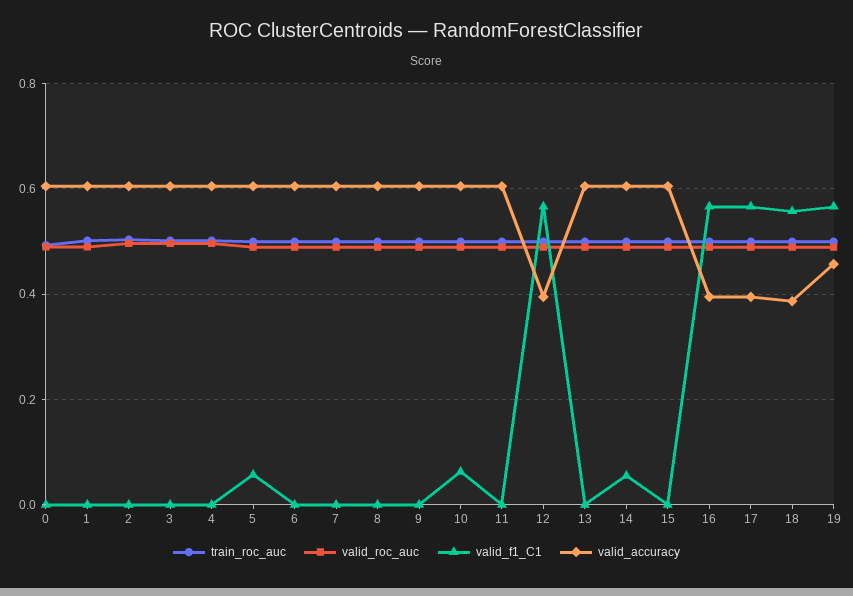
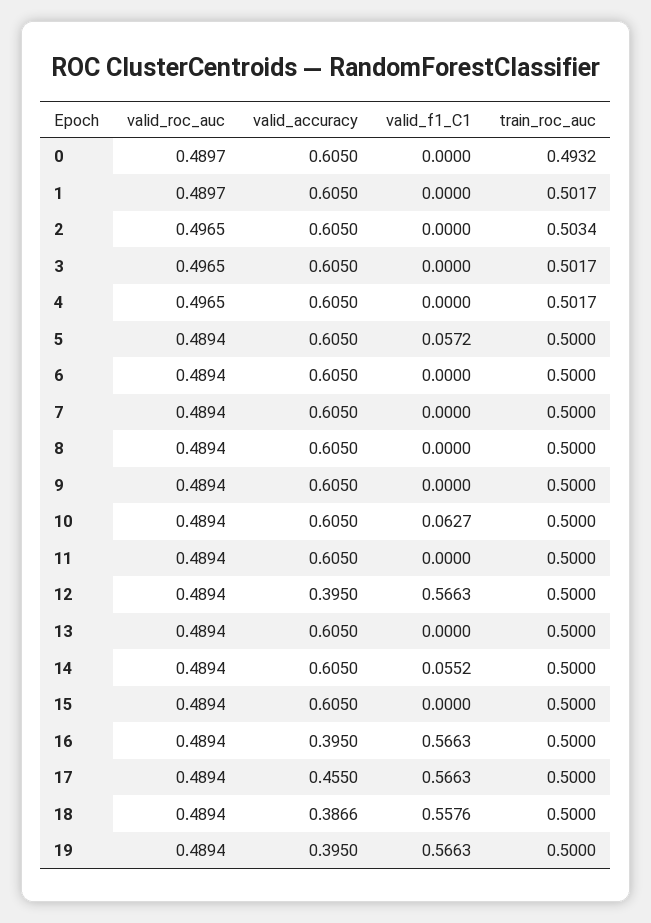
  {
    "train_roc_auc": {
      "0": 0.4932,
      "1": 0.5017,
      "2": 0.5034,
      "3": 0.5017,
      "4": 0.5017,
      "5": 0.5,
      "6": 0.5,
      "7": 0.5,
      "8": 0.5,
      "9": 0.5,
      "10": 0.5,
      "11": 0.5,
      "12": 0.5,
      "13": 0.5,
      "14": 0.5,
      "15": 0.5,
      "16": 0.5,
      "17": 0.5,
      "18": 0.5,
      "19": 0.5
    },
    "valid_roc_auc": {
      "0": 0.4897,
      "1": 0.4897,
      "2": 0.4965,
      "3": 0.4965,
      "4": 0.4965,
      "5": 0.4894,
      "6": 0.4894,
      "7": 0.4894,
      "8": 0.4894,
      "9": 0.4894,
      "10": 0.4894,
      "11": 0.4894,
      "12": 0.4894,
      "13": 0.4894,
      "14": 0.4894,
      "15": 0.4894,
      "16": 0.4894,
      "17": 0.4894,
      "18": 0.4894,
      "19": 0.4894
    },
    "valid_f1_C1": {
      "0": 0,
      "1": 0,
      "2": 0,
      "3": 0,
      "4": 0,
      "5": 0.0572,
      "6": 0,
      "7": 0,
      "8": 0,
      "9": 0,
      "10": 0.0627,
      "11": 0,
      "12": 0.5663,
      "13": 0,
      "14": 0.0552,
      "15": 0,
      "16": 0.5663,
      "17": 0.5663,
      "18": 0.5576,
      "19": 0.5663
    },
    "valid_accuracy": {
      "0": 0.605,
      "1": 0.605,
      "2": 0.605,
      "3": 0.605,
      "4": 0.605,
      "5": 0.605,
      "6": 0.605,
      "7": 0.605,
      "8": 0.605,
      "9": 0.605,
      "10": 0.605,
      "11": 0.605,
      "12": 0.395,
      "13": 0.605,
      "14": 0.605,
      "15": 0.605,
      "16": 0.395,
-     "17": 0.4,
+     "17": 0.455,
      "18": 0.3866,
-     "19": 0.46
+     "19": 0.395
    }
  }

